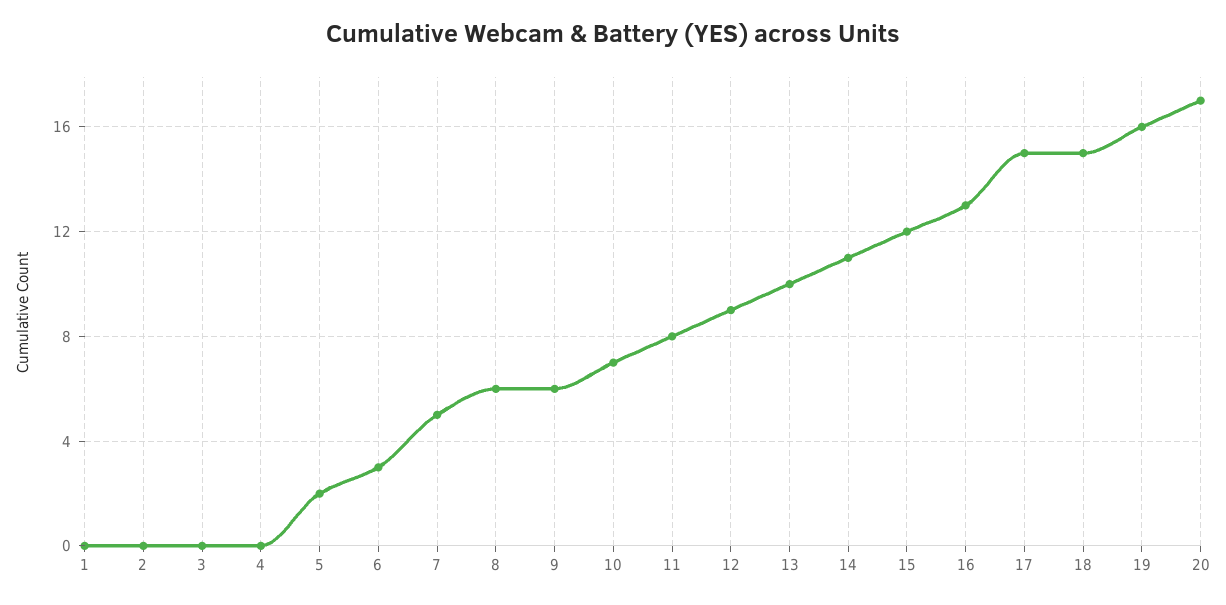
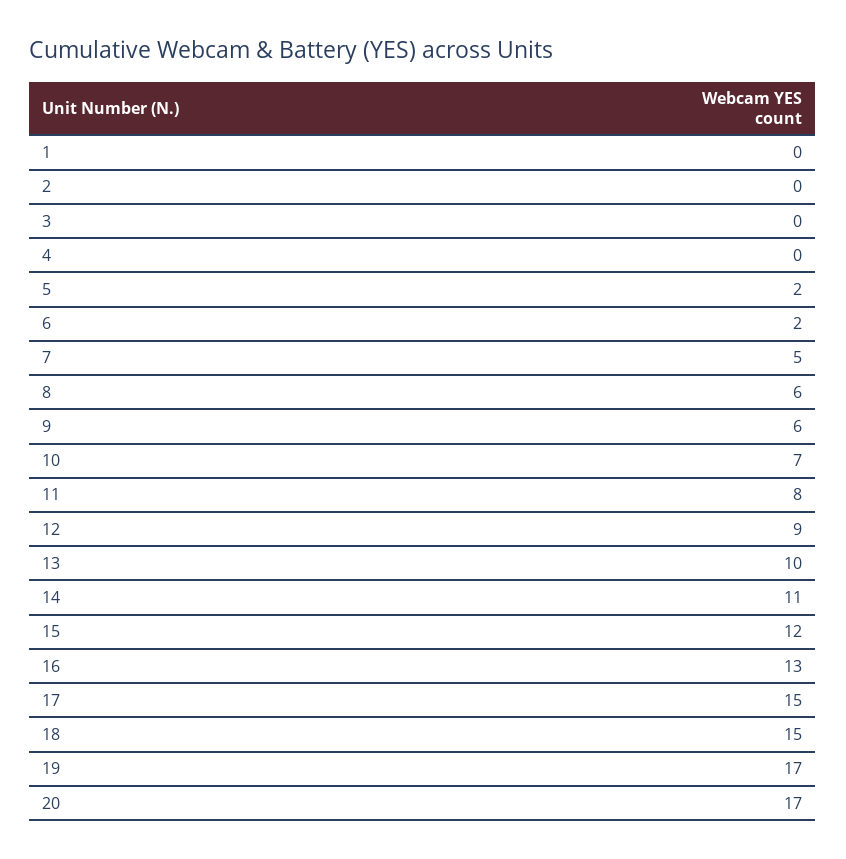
  {
    "1": 0,
    "2": 0,
    "3": 0,
    "4": 0,
    "5": 2,
-   "6": 3,
+   "6": 2,
    "7": 5,
    "8": 6,
    "9": 6,
    "10": 7,
    "11": 8,
    "12": 9,
    "13": 10,
    "14": 11,
    "15": 12,
    "16": 13,
    "17": 15,
    "18": 15,
-   "19": 16,
+   "19": 17,
    "20": 17
  }

